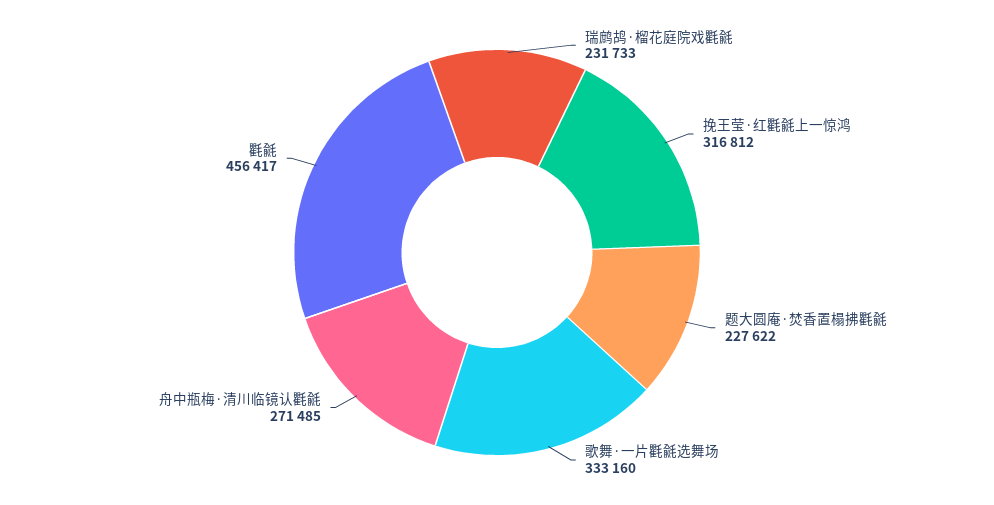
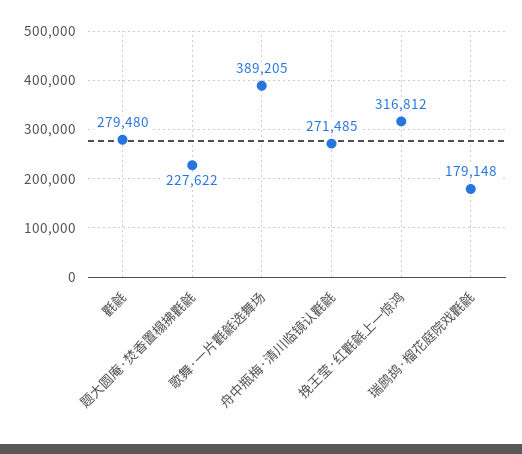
  {
-   "瑞鹧鸪·榴花庭院戏氍毹": 231733,
+   "瑞鹧鸪·榴花庭院戏氍毹": 179148,
    "挽王莹·红氍毹上一惊鸿": 316812,
    "题大圆庵·焚香置榻拂氍毹": 227622,
-   "歌舞·一片氍毹选舞场": 333160,
+   "歌舞·一片氍毹选舞场": 389205,
    "舟中瓶梅·清川临镜认氍毹": 271485,
-   "氍毹": 456417
+   "氍毹": 279480
  }

